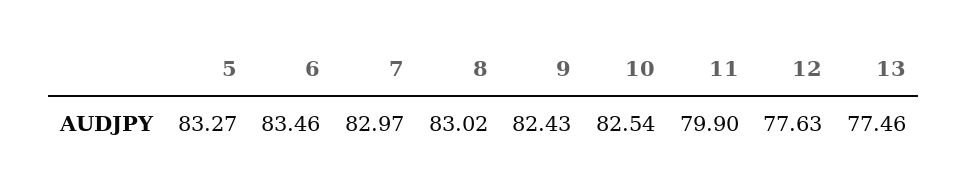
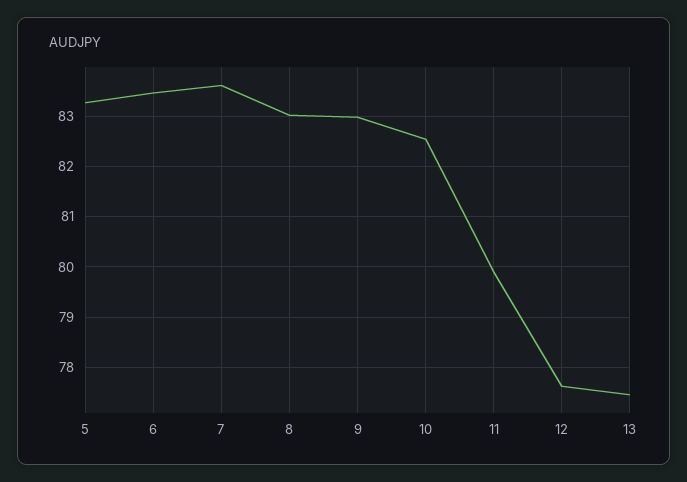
  {
    "5": 83.27,
    "6": 83.46,
-   "7": 82.97,
+   "7": 83.6,
    "8": 83.02,
-   "9": 82.43,
+   "9": 83,
    "10": 82.54,
    "11": 79.9,
    "12": 77.63,
    "13": 77.46
  }

